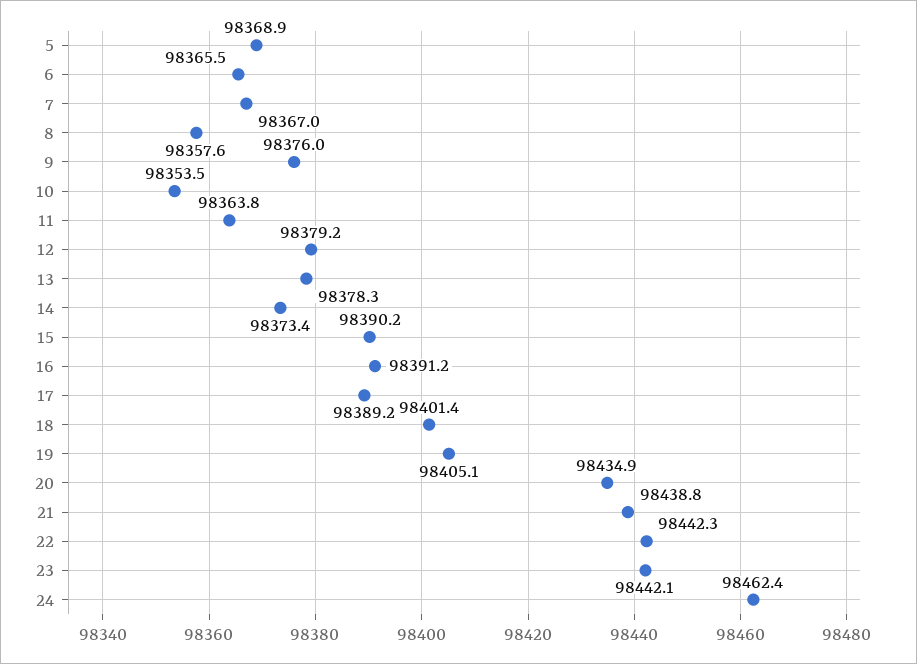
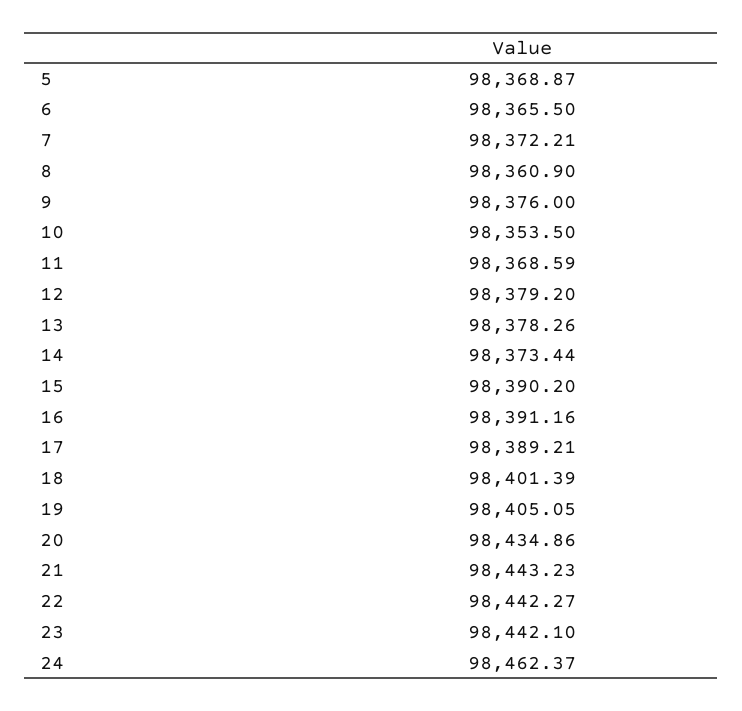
  {
    "5": 98368.87,
    "6": 98365.5,
-   "7": 98367,
+   "7": 98372.21,
-   "8": 98357.6,
+   "8": 98360.9,
    "9": 98376,
    "10": 98353.5,
-   "11": 98363.8,
+   "11": 98368.59,
    "12": 98379.2,
    "13": 98378.26,
    "14": 98373.44,
    "15": 98390.2,
    "16": 98391.16,
    "17": 98389.21,
    "18": 98401.39,
    "19": 98405.05,
    "20": 98434.86,
-   "21": 98438.8,
+   "21": 98443.23,
    "22": 98442.27,
    "23": 98442.1,
    "24": 98462.37
  }

